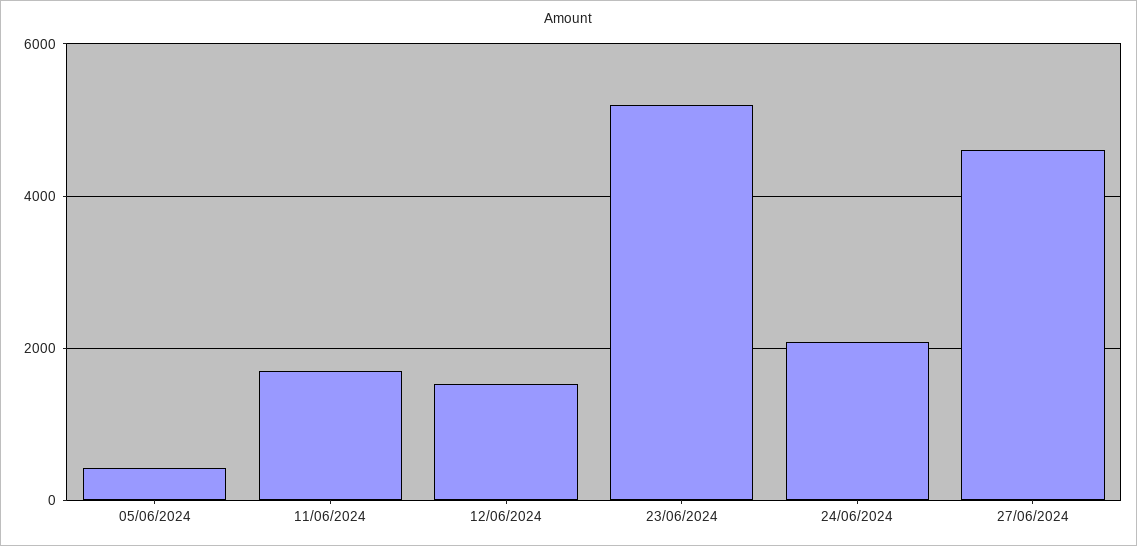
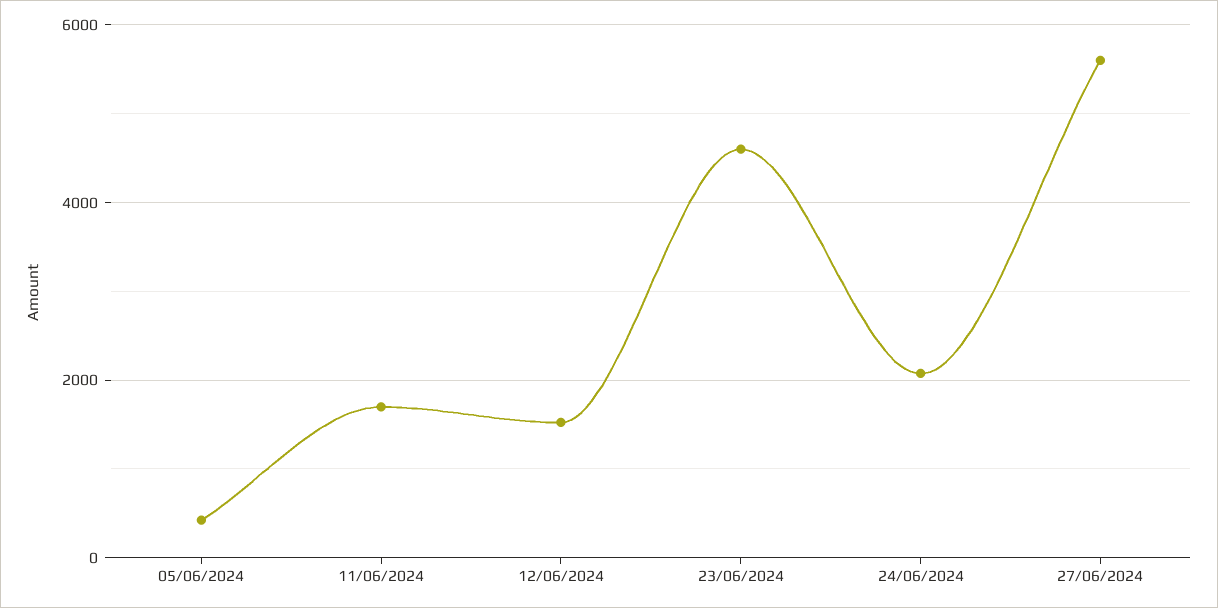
  {
    "05/06/2024": 400,
    "11/06/2024": 1800,
    "12/06/2024": 1600,
-   "23/06/2024": 5200,
+   "23/06/2024": 4600,
    "24/06/2024": 2000,
-   "27/06/2024": 4600
+   "27/06/2024": 5600
  }

